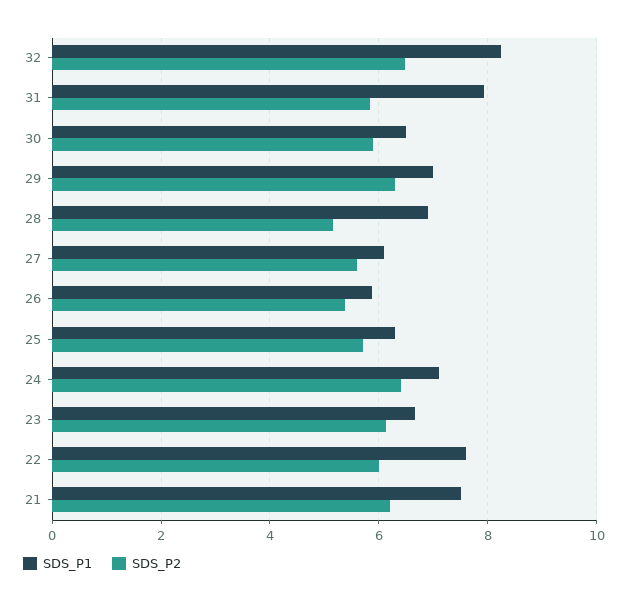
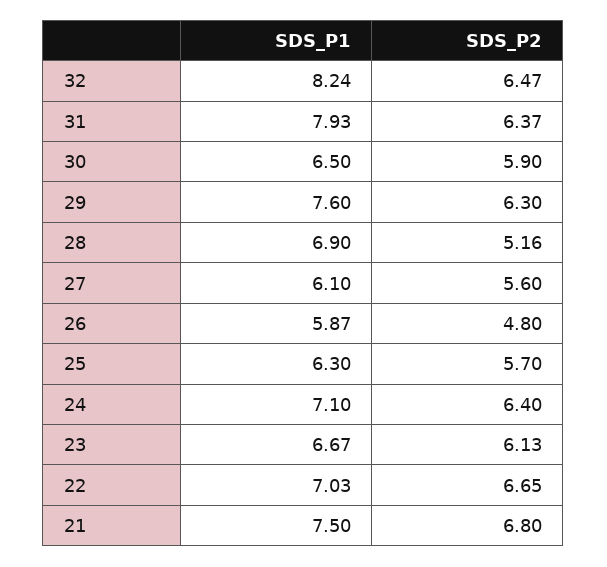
  {
    "SDS_P1": {
      "32": 8.24,
      "31": 7.93,
      "30": 6.5,
-     "29": 7,
+     "29": 7.6,
      "28": 6.9,
      "27": 6.1,
      "26": 5.87,
      "25": 6.3,
      "24": 7.1,
      "23": 6.67,
-     "22": 7.6,
+     "22": 7.03,
      "21": 7.5
    },
    "SDS_P2": {
      "32": 6.47,
-     "31": 5.8,
+     "31": 6.37,
      "30": 5.9,
      "29": 6.3,
      "28": 5.16,
      "27": 5.6,
-     "26": 5.4,
+     "26": 4.8,
      "25": 5.7,
      "24": 6.4,
      "23": 6.13,
-     "22": 6,
+     "22": 6.65,
-     "21": 6.2
+     "21": 6.8
    }
  }

